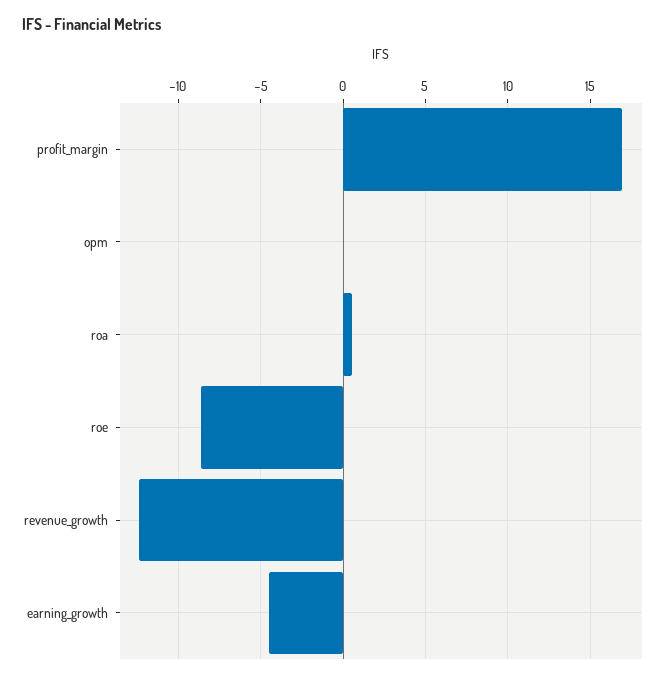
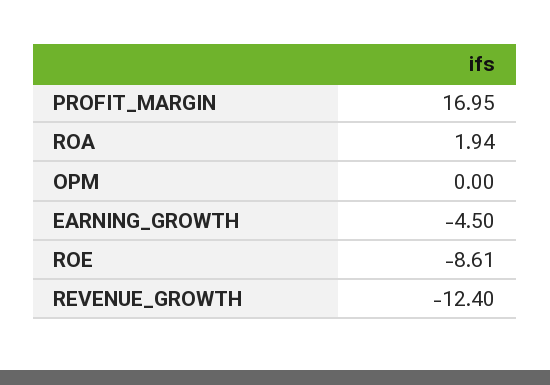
  {
    "profit_margin": 16.95,
    "opm": 0,
-   "roa": 0.5,
+   "roa": 1.94,
    "roe": -8.61,
    "revenue_growth": -12.4,
    "earning_growth": -4.5
  }

